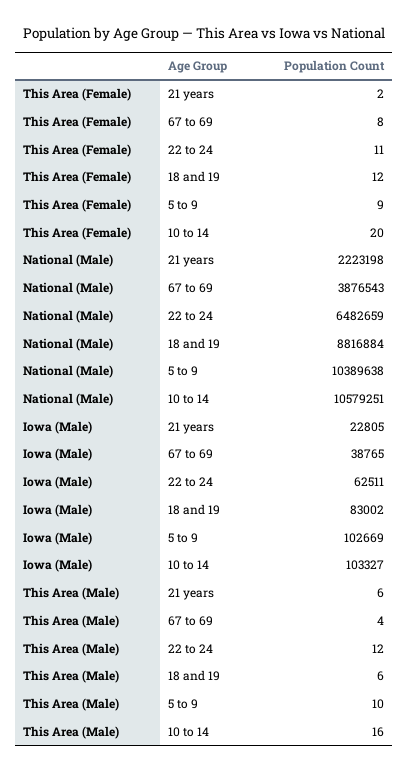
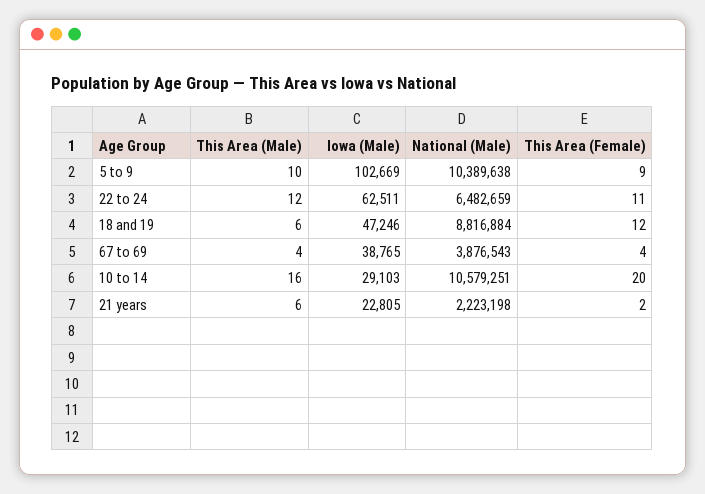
  {
    "This Area (Female)": {
      "21 years": 2,
-     "67 to 69": 8,
+     "67 to 69": 4,
      "22 to 24": 11,
      "18 and 19": 12,
      "5 to 9": 9,
      "10 to 14": 20
    },
    "National (Male)": {
      "21 years": 2223198,
      "67 to 69": 3876543,
      "22 to 24": 6482659,
      "18 and 19": 8816884,
      "5 to 9": 10389638,
      "10 to 14": 10579251
    },
    "Iowa (Male)": {
      "21 years": 22805,
      "67 to 69": 38765,
      "22 to 24": 62511,
-     "18 and 19": 83002,
+     "18 and 19": 47246,
      "5 to 9": 102669,
-     "10 to 14": 103327
+     "10 to 14": 29103
    },
    "This Area (Male)": {
      "21 years": 6,
      "67 to 69": 4,
      "22 to 24": 12,
      "18 and 19": 6,
      "5 to 9": 10,
      "10 to 14": 16
    }
  }

